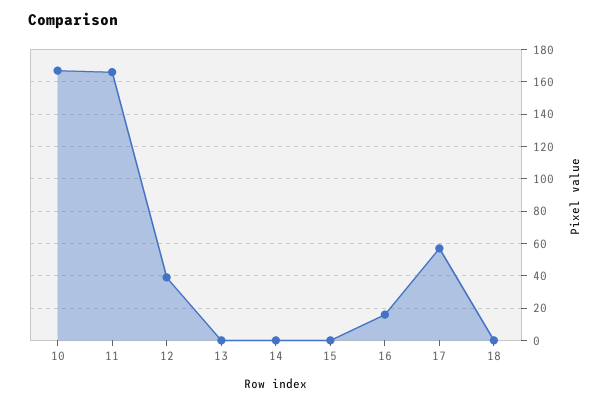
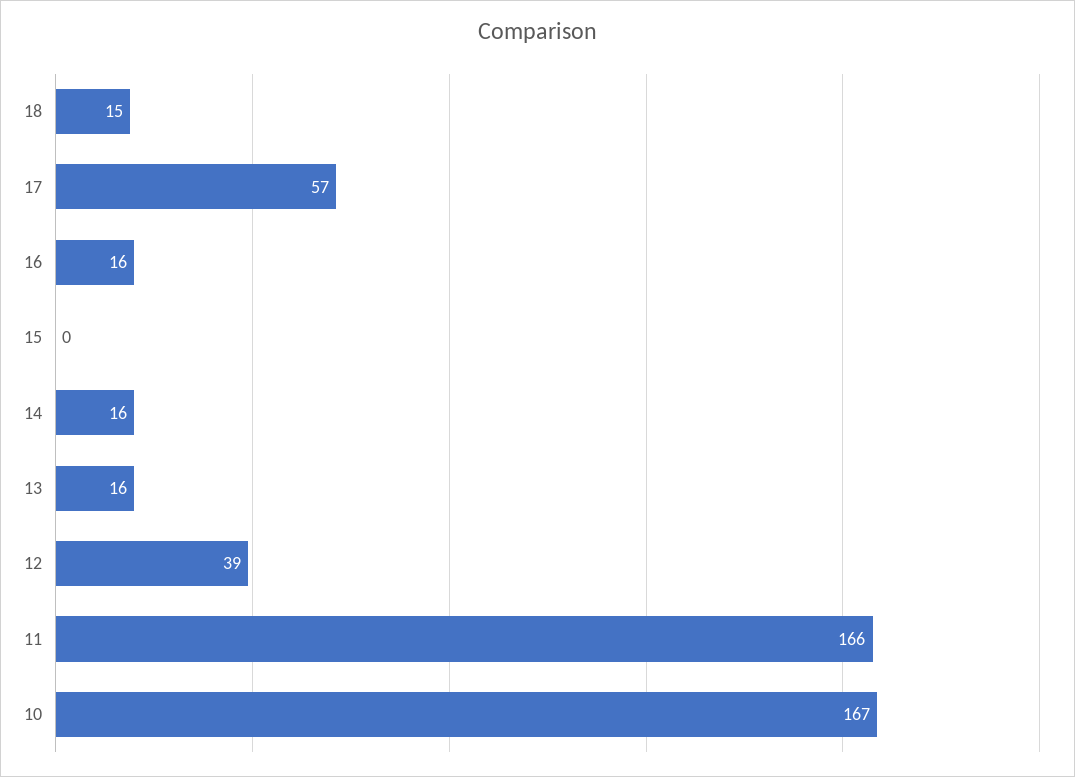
  {
    "10": 167,
    "11": 166,
    "12": 39,
-   "13": 0,
+   "13": 16,
-   "14": 0,
+   "14": 16,
    "15": 0,
    "16": 16,
    "17": 57,
-   "18": 0
+   "18": 15
  }

